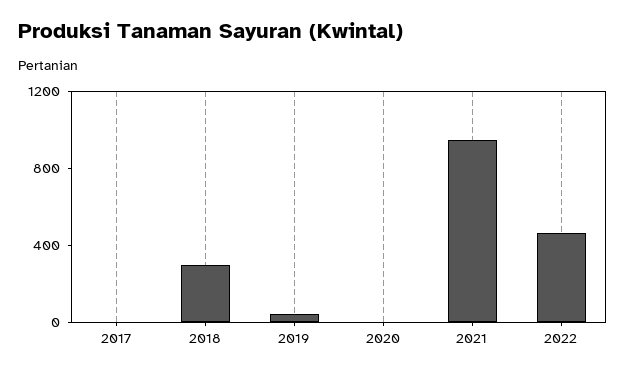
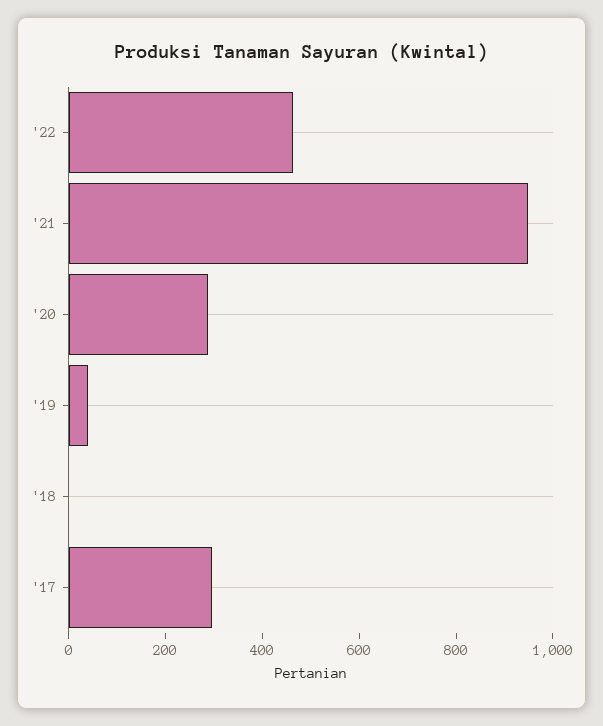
  {
-   "2017": 0,
+   "2017": 300,
-   "2018": 300,
+   "2018": 0,
    "2019": 50,
-   "2020": 0,
+   "2020": 300,
    "2021": 950,
    "2022": 450
  }

